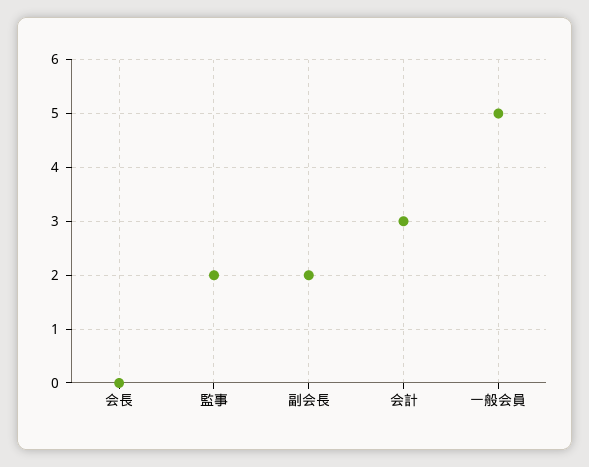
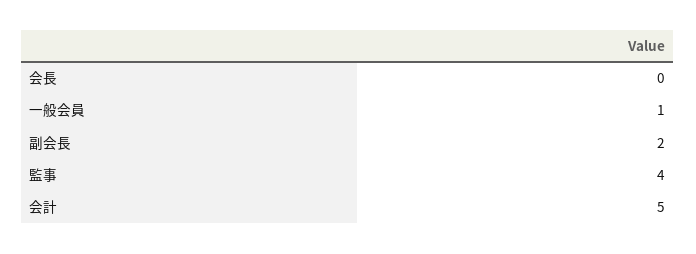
  {
    "会長": 0,
-   "監事": 2,
+   "監事": 4,
    "副会長": 2,
-   "会計": 3,
+   "会計": 5,
-   "一般会員": 5
+   "一般会員": 1
  }

